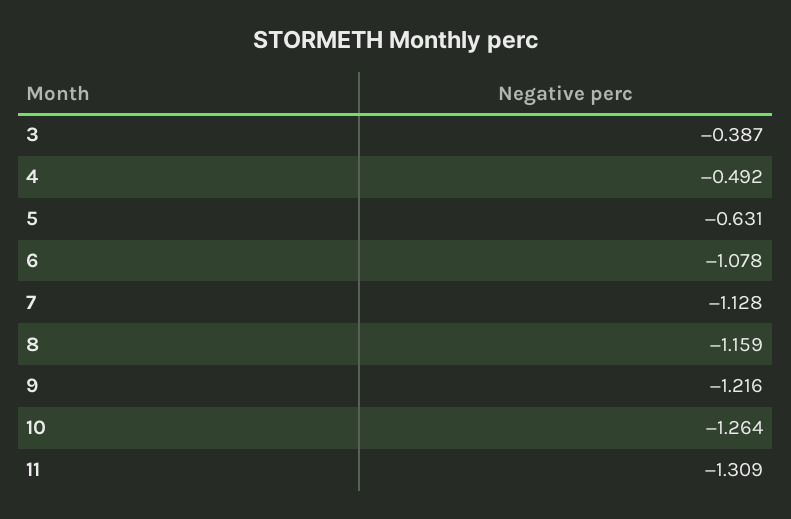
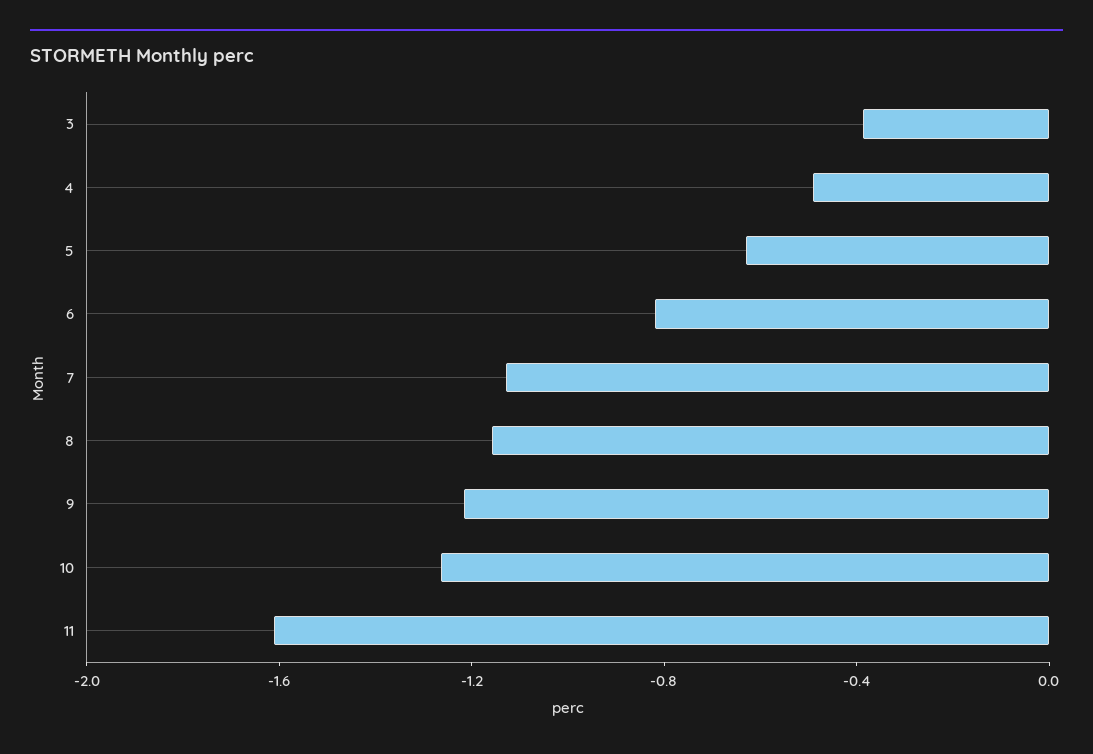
  {
    "3": -0.387,
    "4": -0.492,
    "5": -0.631,
-   "6": -1.078,
+   "6": -0.8,
    "7": -1.128,
    "8": -1.159,
    "9": -1.216,
    "10": -1.264,
-   "11": -1.309
+   "11": -1.6
  }

